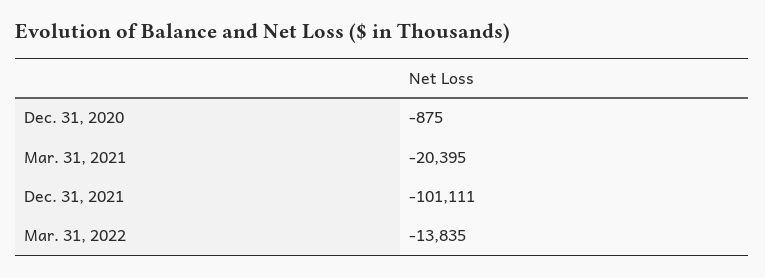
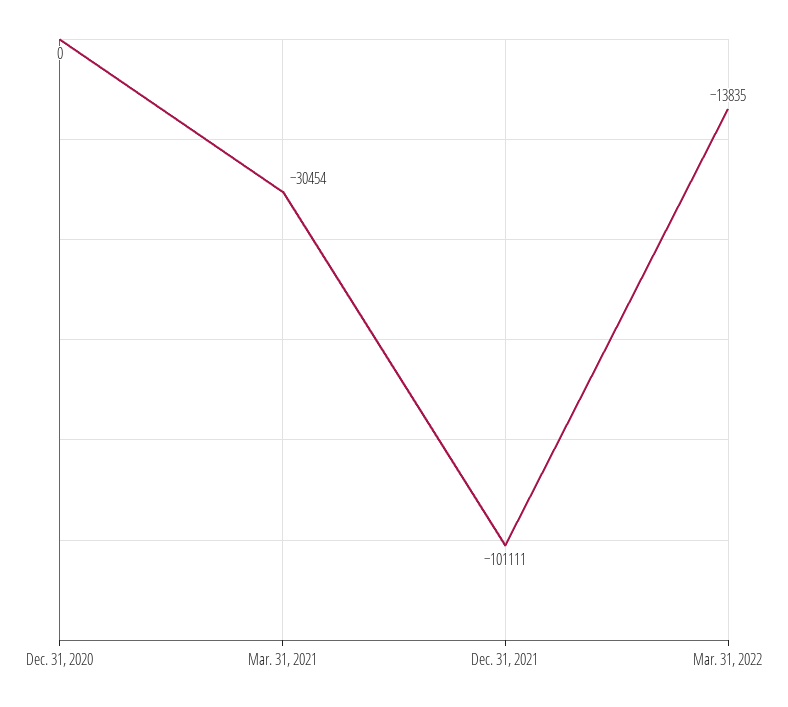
  {
-   "Dec. 31, 2020": -875,
+   "Dec. 31, 2020": 0,
-   "Mar. 31, 2021": -20395,
+   "Mar. 31, 2021": -30454,
    "Dec. 31, 2021": -101111,
    "Mar. 31, 2022": -13835
  }

